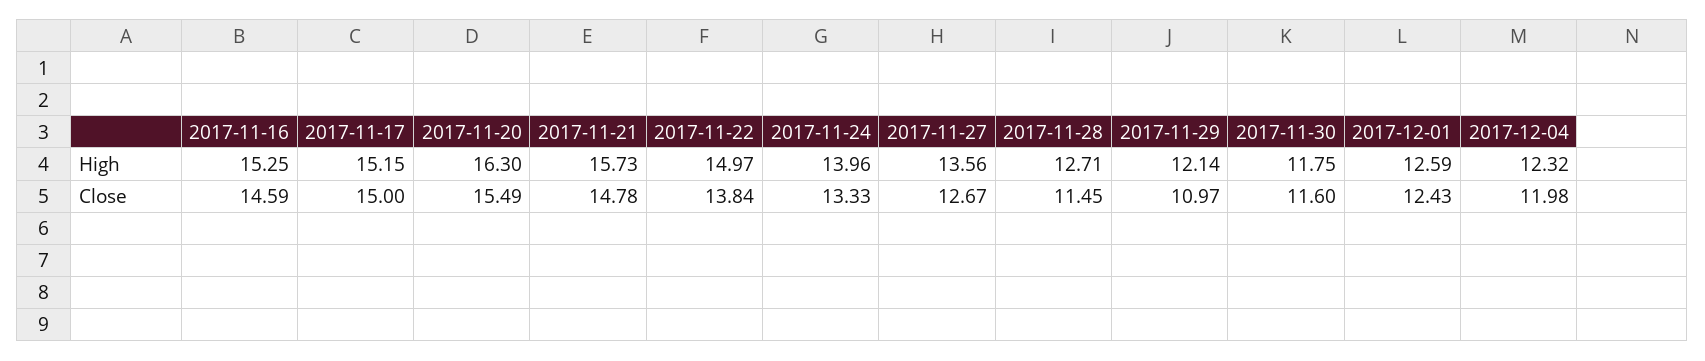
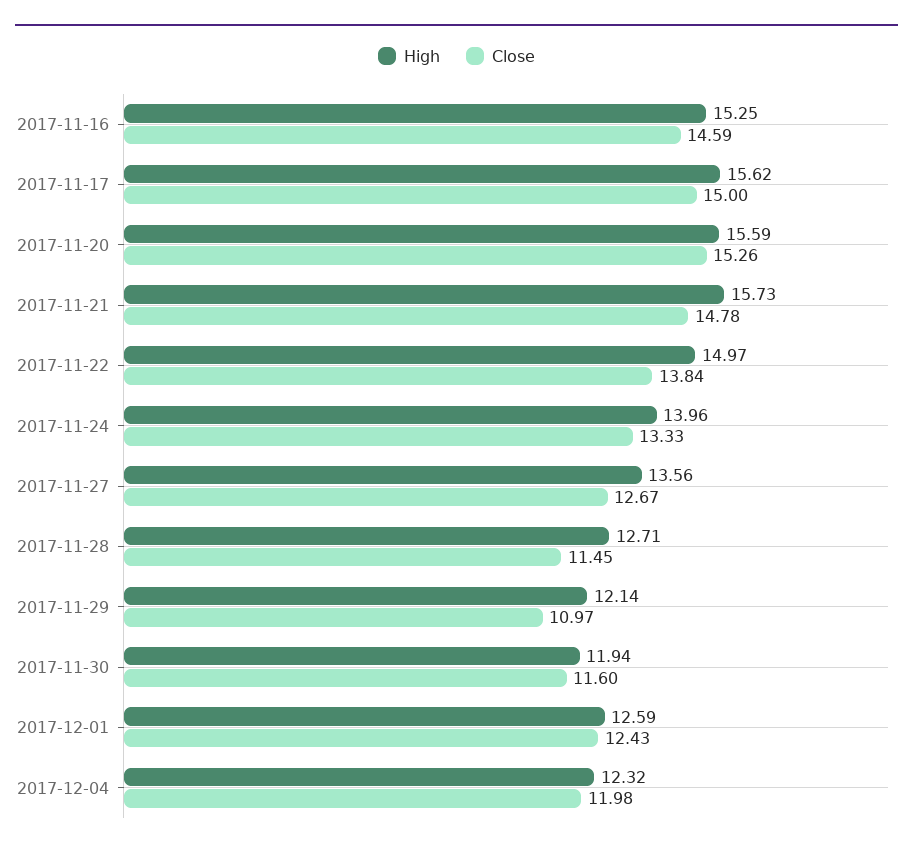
  {
    "High": {
      "2017-11-16": 15.25,
-     "2017-11-17": 15.15,
+     "2017-11-17": 15.62,
-     "2017-11-20": 16.3,
+     "2017-11-20": 15.59,
      "2017-11-21": 15.73,
      "2017-11-22": 14.97,
      "2017-11-24": 13.96,
      "2017-11-27": 13.56,
      "2017-11-28": 12.71,
      "2017-11-29": 12.14,
-     "2017-11-30": 11.75,
+     "2017-11-30": 11.94,
      "2017-12-01": 12.59,
      "2017-12-04": 12.32
    },
    "Close": {
      "2017-11-16": 14.59,
      "2017-11-17": 15,
-     "2017-11-20": 15.49,
+     "2017-11-20": 15.26,
      "2017-11-21": 14.78,
      "2017-11-22": 13.84,
      "2017-11-24": 13.33,
      "2017-11-27": 12.67,
      "2017-11-28": 11.45,
      "2017-11-29": 10.97,
      "2017-11-30": 11.6,
      "2017-12-01": 12.43,
      "2017-12-04": 11.98
    }
  }

